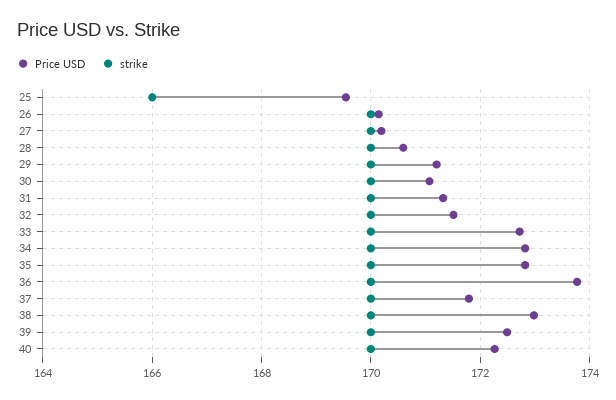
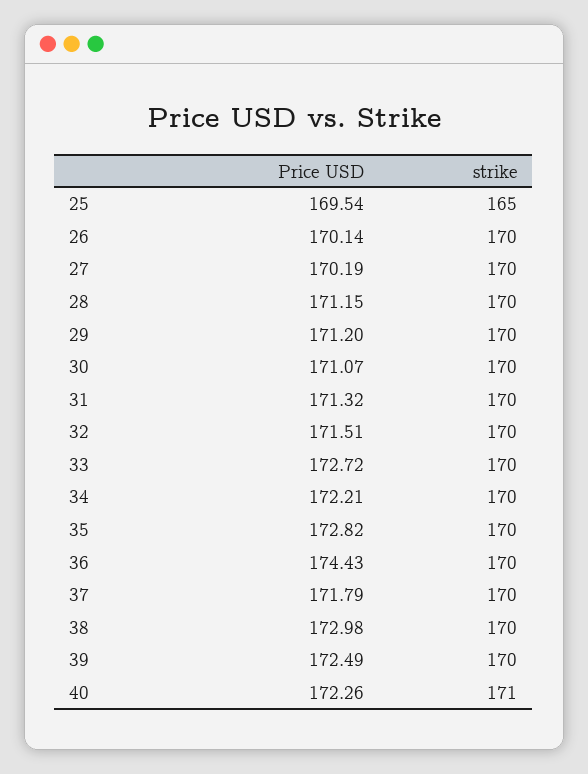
  {
    "Price USD": {
      "25": 169.54,
      "26": 170.14,
      "27": 170.19,
-     "28": 170.6,
+     "28": 171.15,
      "29": 171.2,
      "30": 171.07,
      "31": 171.32,
      "32": 171.51,
      "33": 172.72,
-     "34": 172.8,
+     "34": 172.21,
      "35": 172.82,
-     "36": 173.8,
+     "36": 174.43,
      "37": 171.79,
      "38": 172.98,
      "39": 172.49,
      "40": 172.26
    },
    "strike": {
-     "25": 166,
+     "25": 165,
      "26": 170,
      "27": 170,
      "28": 170,
      "29": 170,
      "30": 170,
      "31": 170,
      "32": 170,
      "33": 170,
      "34": 170,
      "35": 170,
      "36": 170,
      "37": 170,
      "38": 170,
      "39": 170,
-     "40": 170
+     "40": 171
    }
  }

